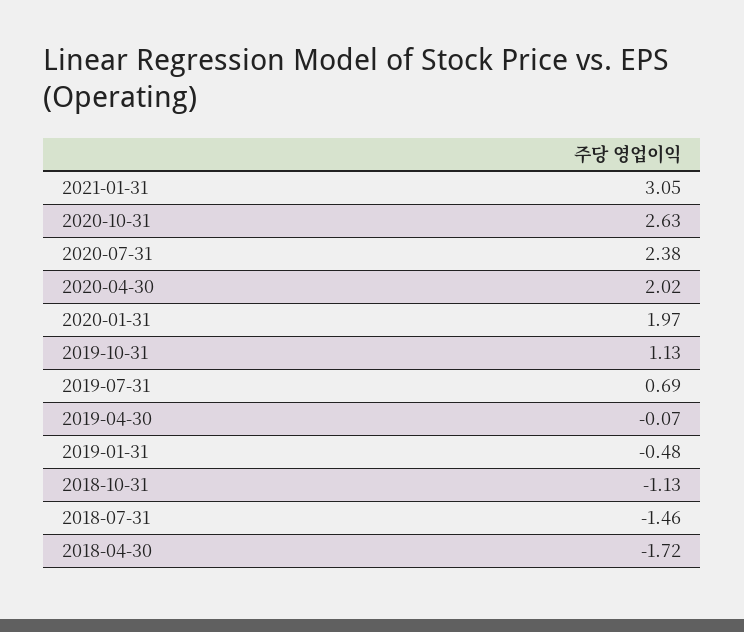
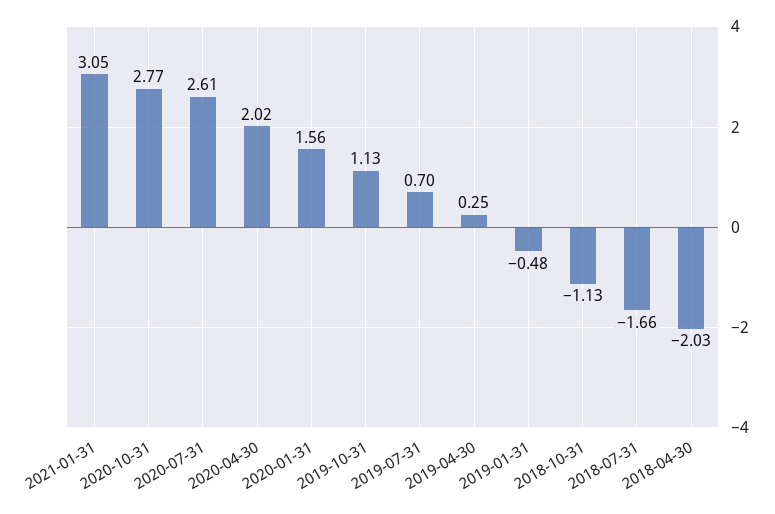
  {
    "2021-01-31": 3.05,
-   "2020-10-31": 2.63,
+   "2020-10-31": 2.77,
-   "2020-07-31": 2.38,
+   "2020-07-31": 2.61,
    "2020-04-30": 2.02,
-   "2020-01-31": 1.97,
+   "2020-01-31": 1.56,
    "2019-10-31": 1.13,
-   "2019-07-31": 0.69,
+   "2019-07-31": 0.7,
-   "2019-04-30": -0.07,
+   "2019-04-30": 0.25,
    "2019-01-31": -0.48,
    "2018-10-31": -1.13,
-   "2018-07-31": -1.46,
+   "2018-07-31": -1.66,
-   "2018-04-30": -1.72
+   "2018-04-30": -2.03
  }

